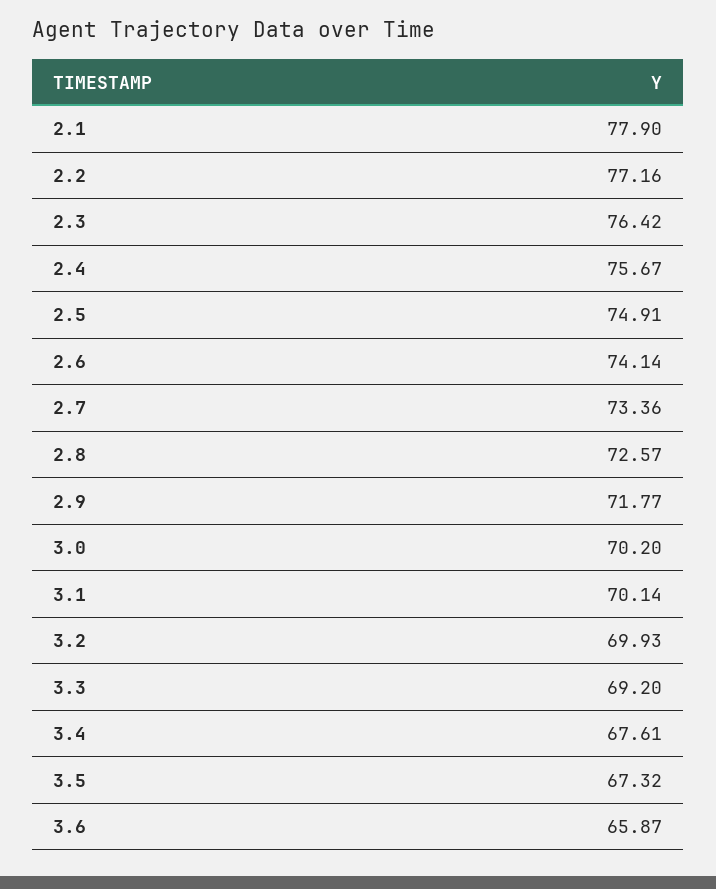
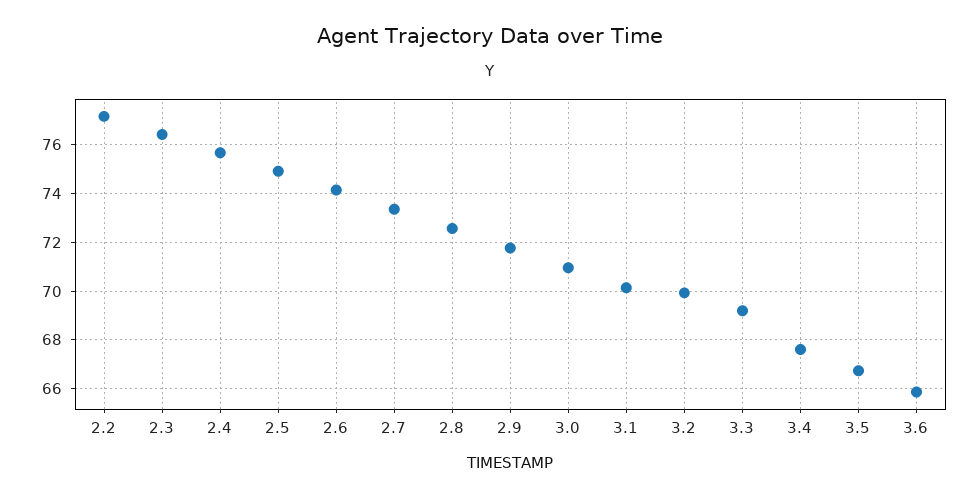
  {
-   "2.1": 77.9,
    "2.2": 77.16,
    "2.3": 76.42,
    "2.4": 75.67,
    "2.5": 74.91,
    "2.6": 74.14,
    "2.7": 73.36,
    "2.8": 72.57,
    "2.9": 71.77,
-   "3.0": 70.2,
+   "3.0": 71,
    "3.1": 70.14,
    "3.2": 69.93,
    "3.3": 69.2,
    "3.4": 67.61,
-   "3.5": 67.32,
+   "3.5": 66.75,
    "3.6": 65.87
  }

